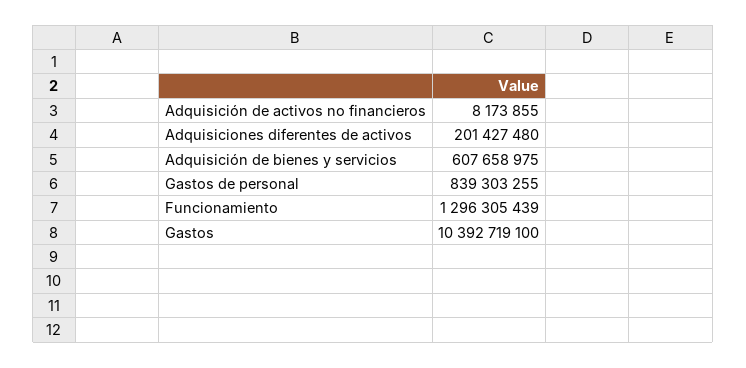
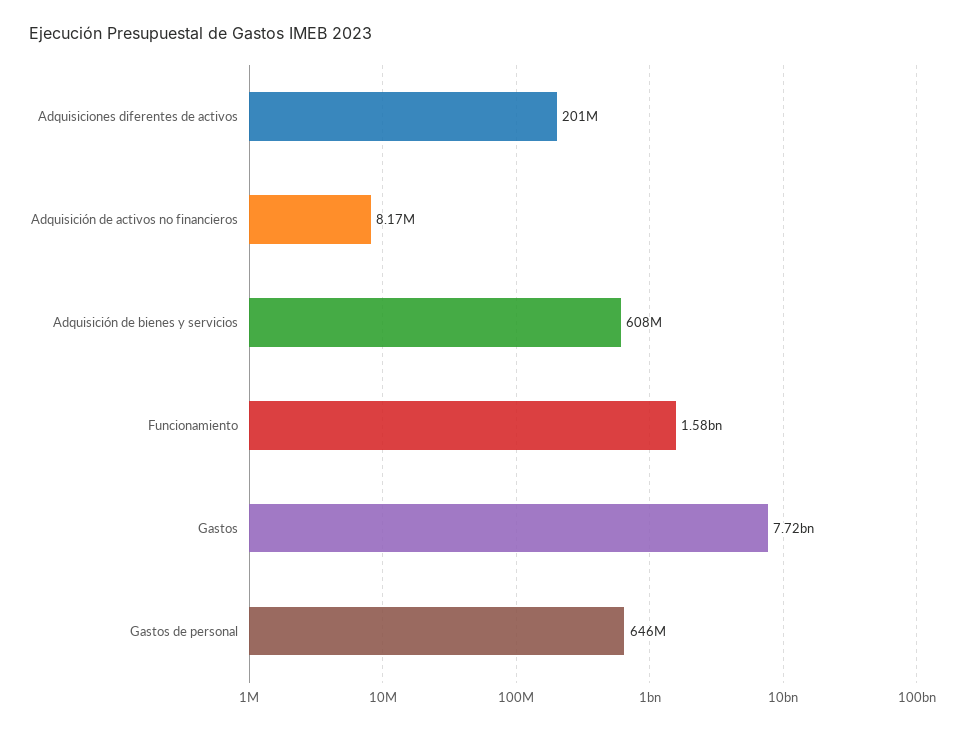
  {
    "Adquisición de activos no financieros": 8173855,
    "Adquisiciones diferentes de activos": 201427480,
    "Adquisición de bienes y servicios": 607658975,
-   "Gastos de personal": 839303255,
+   "Gastos de personal": 646000000,
-   "Funcionamiento": 1296305439,
+   "Funcionamiento": 1580000000,
-   "Gastos": 10392719100
+   "Gastos": 7720000000
  }

